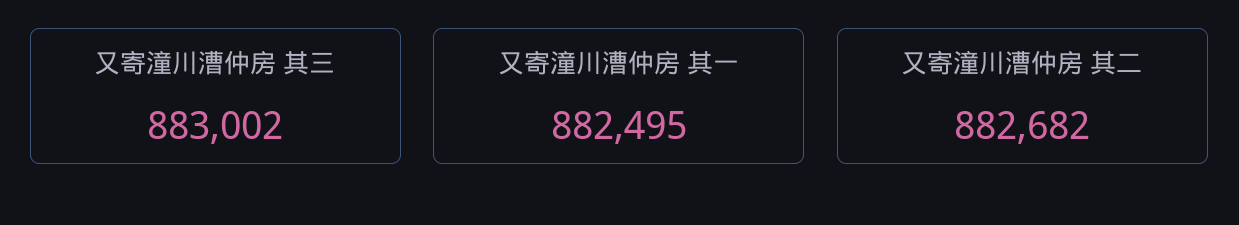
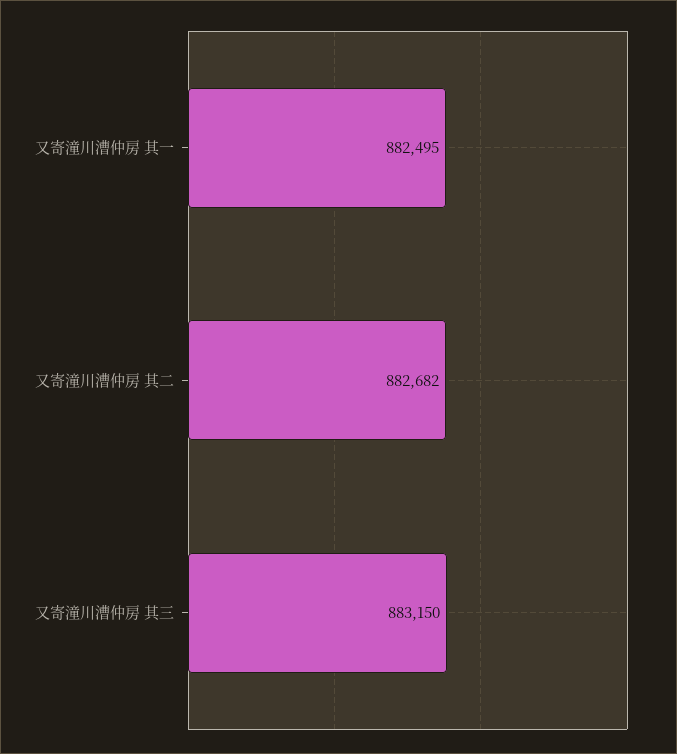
  {
-   "又寄潼川漕仲房 其三": 883002,
+   "又寄潼川漕仲房 其三": 883150,
    "又寄潼川漕仲房 其一": 882495,
    "又寄潼川漕仲房 其二": 882682
  }

